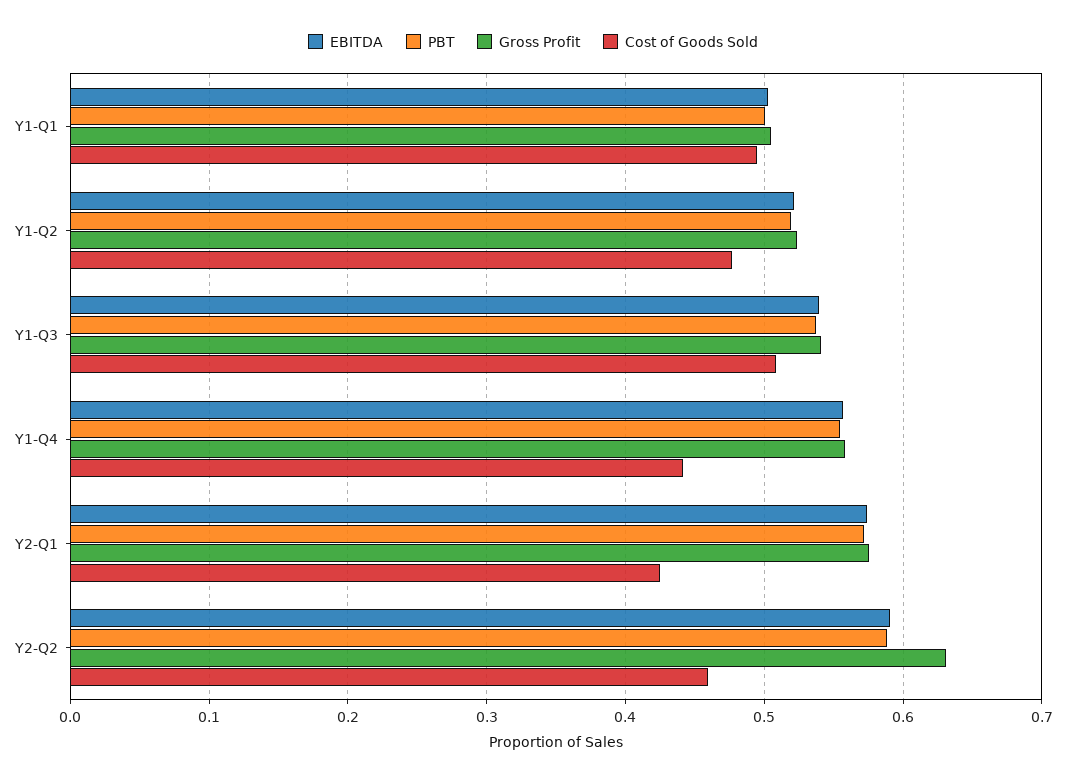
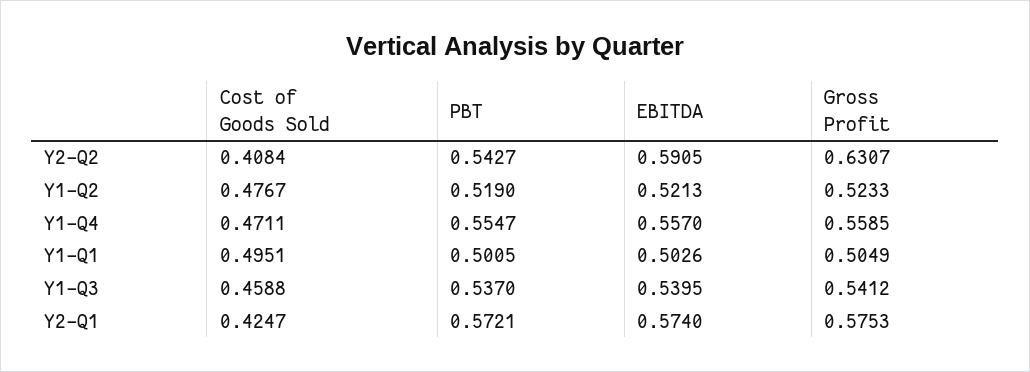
  {
    "EBITDA": {
      "Y1-Q1": 0.5026,
      "Y1-Q2": 0.5213,
      "Y1-Q3": 0.5395,
      "Y1-Q4": 0.557,
      "Y2-Q1": 0.574,
      "Y2-Q2": 0.5905
    },
    "PBT": {
      "Y1-Q1": 0.5005,
      "Y1-Q2": 0.519,
      "Y1-Q3": 0.537,
      "Y1-Q4": 0.5547,
      "Y2-Q1": 0.5721,
-     "Y2-Q2": 0.59
+     "Y2-Q2": 0.5427
    },
    "Gross Profit": {
      "Y1-Q1": 0.5049,
      "Y1-Q2": 0.5233,
      "Y1-Q3": 0.5412,
      "Y1-Q4": 0.5585,
      "Y2-Q1": 0.5753,
      "Y2-Q2": 0.6307
    },
    "Cost of Goods Sold": {
      "Y1-Q1": 0.4951,
      "Y1-Q2": 0.4767,
-     "Y1-Q3": 0.51,
+     "Y1-Q3": 0.4588,
-     "Y1-Q4": 0.44,
+     "Y1-Q4": 0.4711,
      "Y2-Q1": 0.4247,
-     "Y2-Q2": 0.46
+     "Y2-Q2": 0.4084
    }
  }

